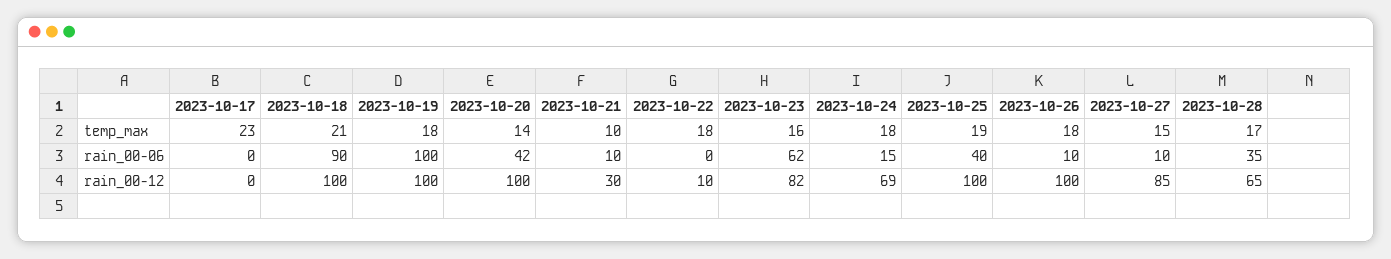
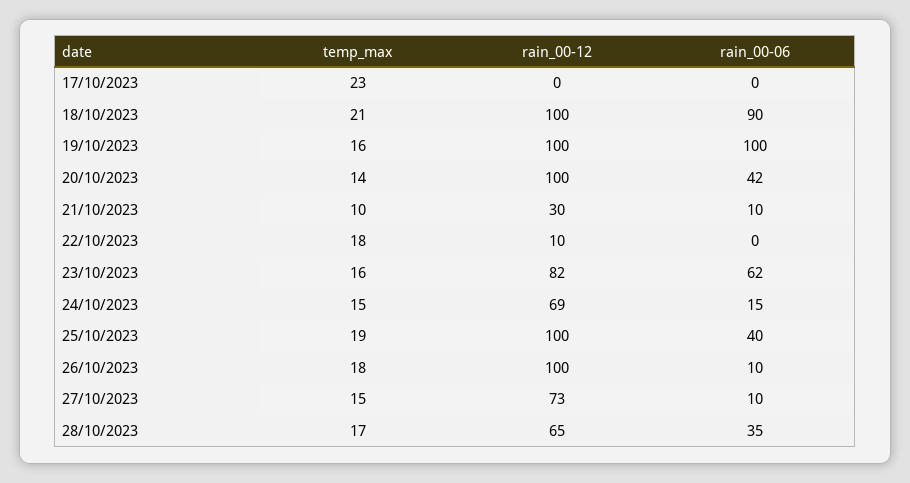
  {
    "2023-10-17": {
      "temp_max": 23,
      "rain_00-06": 0,
      "rain_00-12": 0
    },
    "2023-10-18": {
      "temp_max": 21,
      "rain_00-06": 90,
      "rain_00-12": 100
    },
    "2023-10-19": {
-     "temp_max": 18,
+     "temp_max": 16,
      "rain_00-06": 100,
      "rain_00-12": 100
    },
    "2023-10-20": {
      "temp_max": 14,
      "rain_00-06": 42,
      "rain_00-12": 100
    },
    "2023-10-21": {
      "temp_max": 10,
      "rain_00-06": 10,
      "rain_00-12": 30
    },
    "2023-10-22": {
      "temp_max": 18,
      "rain_00-06": 0,
      "rain_00-12": 10
    },
    "2023-10-23": {
      "temp_max": 16,
      "rain_00-06": 62,
      "rain_00-12": 82
    },
    "2023-10-24": {
-     "temp_max": 18,
+     "temp_max": 15,
      "rain_00-06": 15,
      "rain_00-12": 69
    },
    "2023-10-25": {
      "temp_max": 19,
      "rain_00-06": 40,
      "rain_00-12": 100
    },
    "2023-10-26": {
      "temp_max": 18,
      "rain_00-06": 10,
      "rain_00-12": 100
    },
    "2023-10-27": {
      "temp_max": 15,
      "rain_00-06": 10,
-     "rain_00-12": 85
+     "rain_00-12": 73
    },
    "2023-10-28": {
      "temp_max": 17,
      "rain_00-06": 35,
      "rain_00-12": 65
    }
  }

